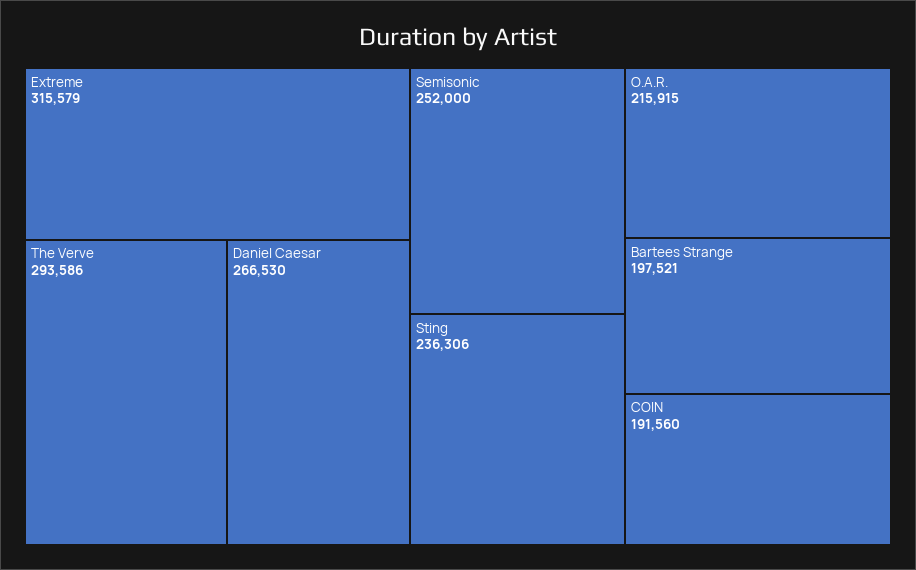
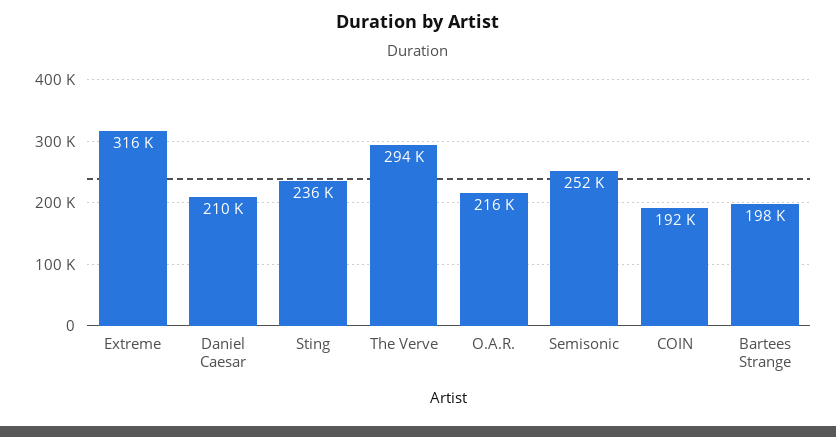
  {
    "Extreme": 315579,
    "The Verve": 293586,
-   "Daniel Caesar": 266530,
+   "Daniel Caesar": 210000,
    "Semisonic": 252000,
    "Sting": 236306,
    "O.A.R.": 215915,
    "Bartees Strange": 197521,
    "COIN": 191560
  }

